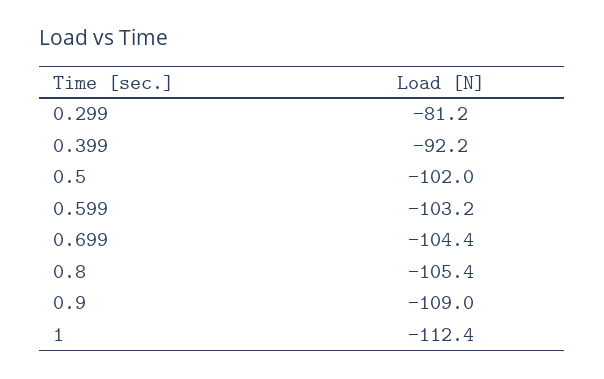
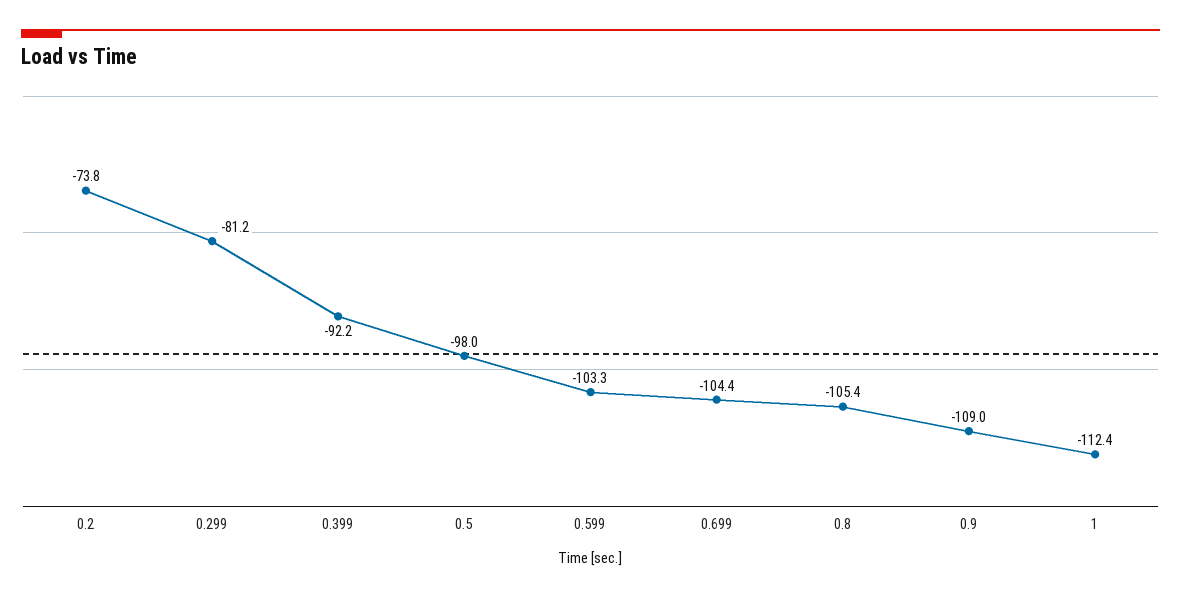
  {
    "0.299": -81.2,
    "0.399": -92.2,
-   "0.5": -102,
+   "0.5": -98,
-   "0.599": -103.2,
+   "0.599": -103.3,
    "0.699": -104.4,
    "0.8": -105.4,
    "0.9": -109,
-   "1": -112.4
+   "1": -112.4,
+   "0.2": -73.8
  }

